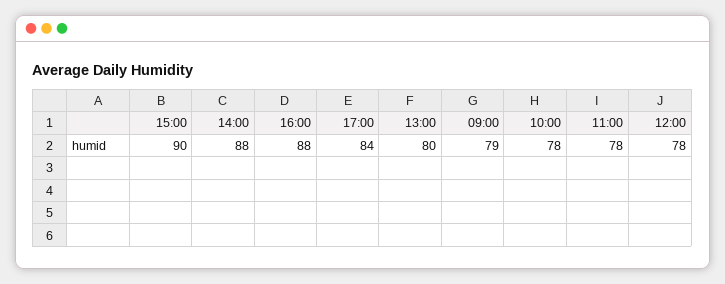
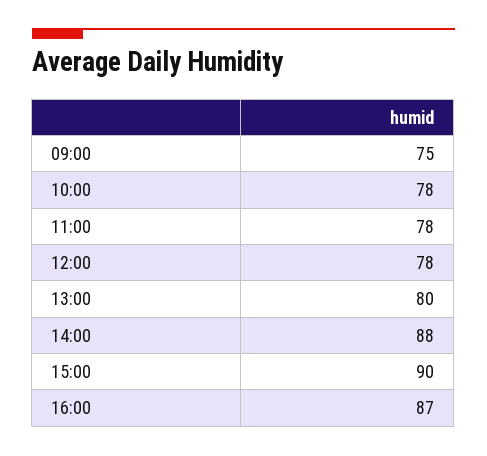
  {
    "15:00": 90,
    "14:00": 88,
-   "16:00": 88,
+   "16:00": 87,
-   "17:00": 84,
    "13:00": 80,
-   "09:00": 79,
+   "09:00": 75,
    "10:00": 78,
    "11:00": 78,
    "12:00": 78
  }

